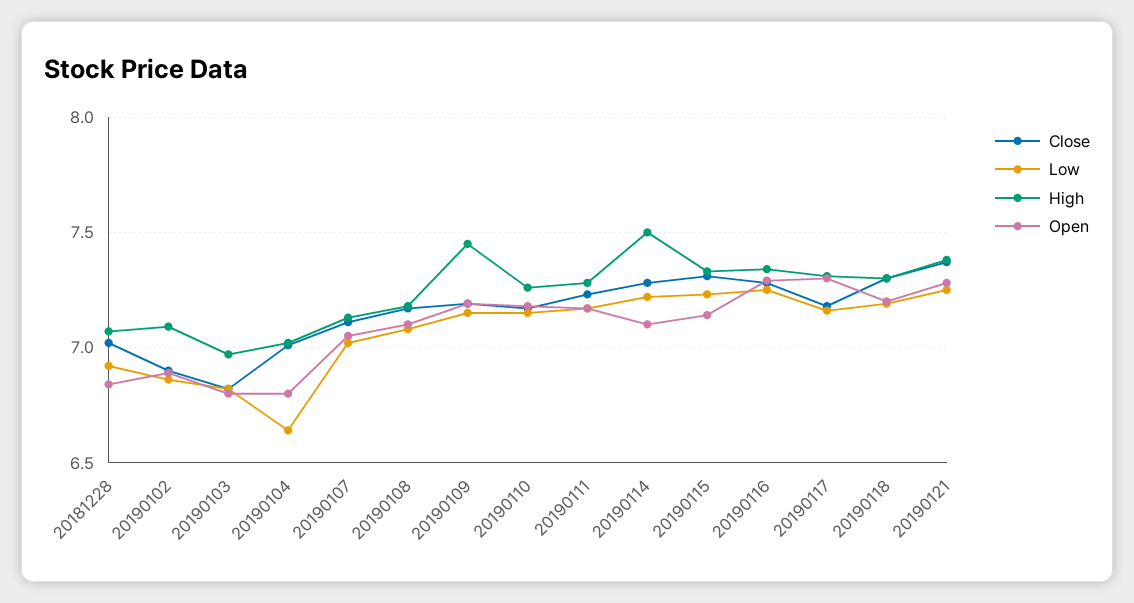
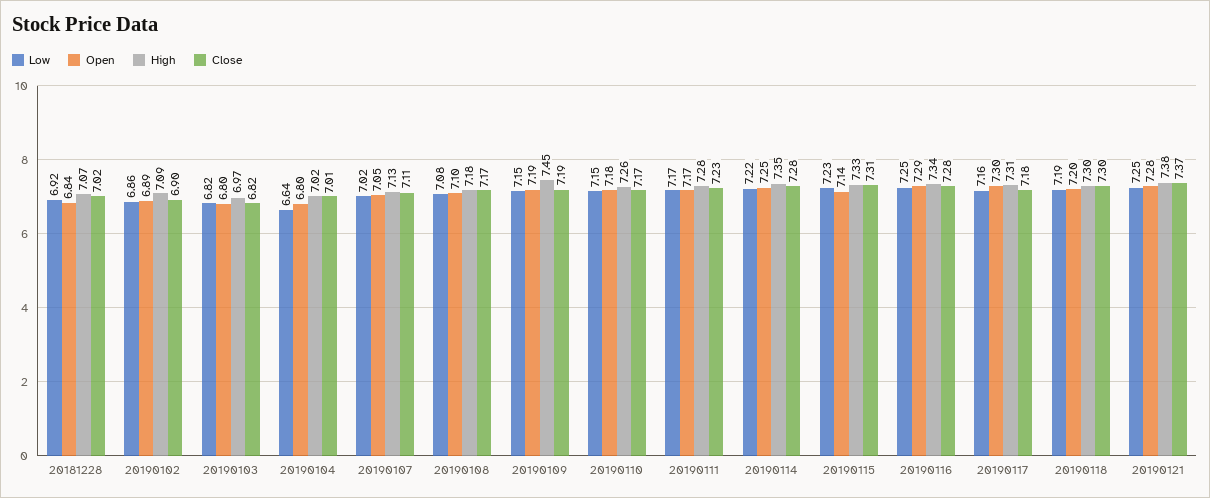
  {
    "Close": {
      "20181228": 7.02,
      "20190102": 6.9,
      "20190103": 6.82,
      "20190104": 7.01,
      "20190107": 7.11,
      "20190108": 7.17,
      "20190109": 7.19,
      "20190110": 7.17,
      "20190111": 7.23,
      "20190114": 7.28,
      "20190115": 7.31,
      "20190116": 7.28,
      "20190117": 7.18,
      "20190118": 7.3,
      "20190121": 7.37
    },
    "Low": {
      "20181228": 6.92,
      "20190102": 6.86,
      "20190103": 6.82,
      "20190104": 6.64,
      "20190107": 7.02,
      "20190108": 7.08,
      "20190109": 7.15,
      "20190110": 7.15,
      "20190111": 7.17,
      "20190114": 7.22,
      "20190115": 7.23,
      "20190116": 7.25,
      "20190117": 7.16,
      "20190118": 7.19,
      "20190121": 7.25
    },
    "High": {
      "20181228": 7.07,
      "20190102": 7.09,
      "20190103": 6.97,
      "20190104": 7.02,
      "20190107": 7.13,
      "20190108": 7.18,
      "20190109": 7.45,
      "20190110": 7.26,
      "20190111": 7.28,
-     "20190114": 7.5,
+     "20190114": 7.35,
      "20190115": 7.33,
      "20190116": 7.34,
      "20190117": 7.31,
      "20190118": 7.3,
      "20190121": 7.38
    },
    "Open": {
      "20181228": 6.84,
      "20190102": 6.89,
      "20190103": 6.8,
      "20190104": 6.8,
      "20190107": 7.05,
      "20190108": 7.1,
      "20190109": 7.19,
      "20190110": 7.18,
      "20190111": 7.17,
-     "20190114": 7.1,
+     "20190114": 7.25,
      "20190115": 7.14,
      "20190116": 7.29,
      "20190117": 7.3,
      "20190118": 7.2,
      "20190121": 7.28
    }
  }

